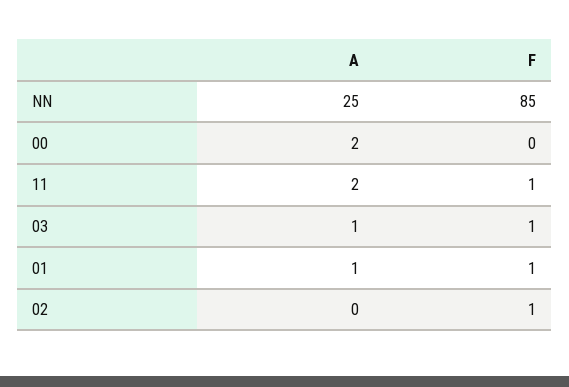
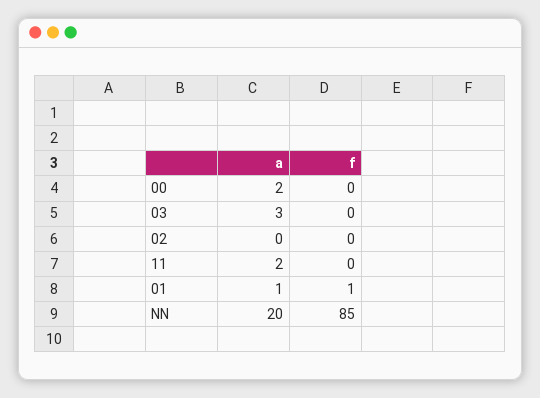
  {
    "A": {
-     "NN": 25,
+     "NN": 20,
      "00": 2,
      "11": 2,
-     "03": 1,
+     "03": 3,
      "01": 1,
      "02": 0
    },
    "F": {
      "NN": 85,
      "00": 0,
-     "11": 1,
+     "11": 0,
-     "03": 1,
+     "03": 0,
      "01": 1,
-     "02": 1
+     "02": 0
    }
  }

